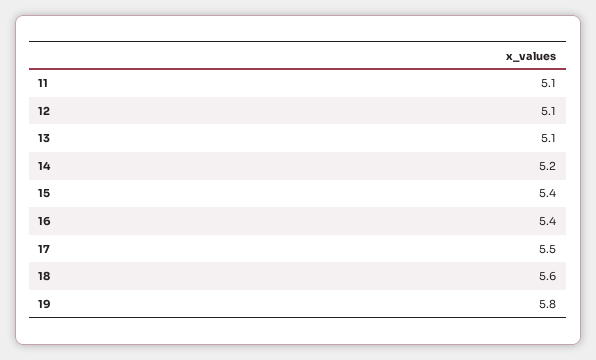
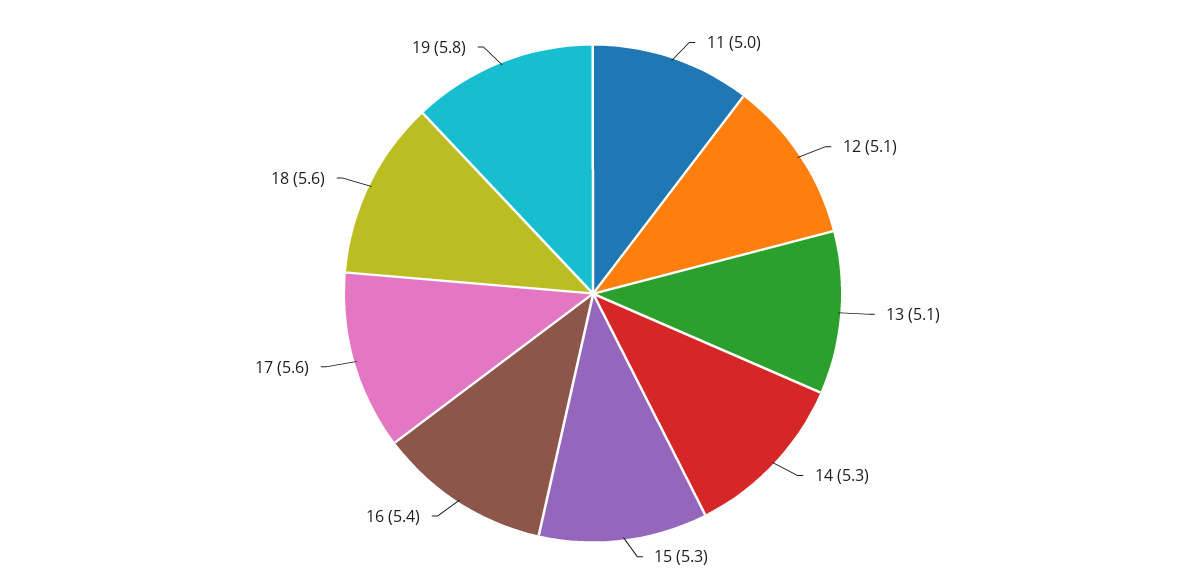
  {
-   "11": 5.1,
+   "11": 5,
    "12": 5.1,
    "13": 5.1,
-   "14": 5.2,
+   "14": 5.3,
-   "15": 5.4,
+   "15": 5.3,
    "16": 5.4,
-   "17": 5.5,
+   "17": 5.6,
    "18": 5.6,
    "19": 5.8
  }

